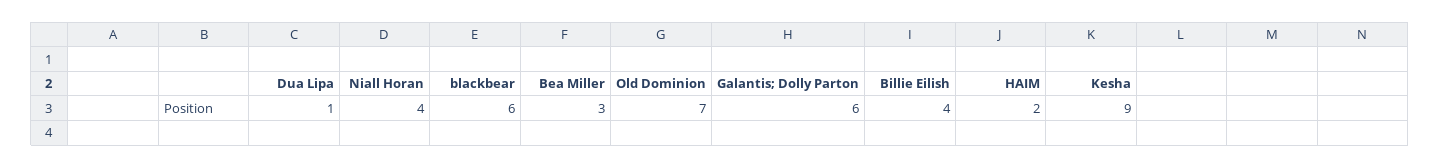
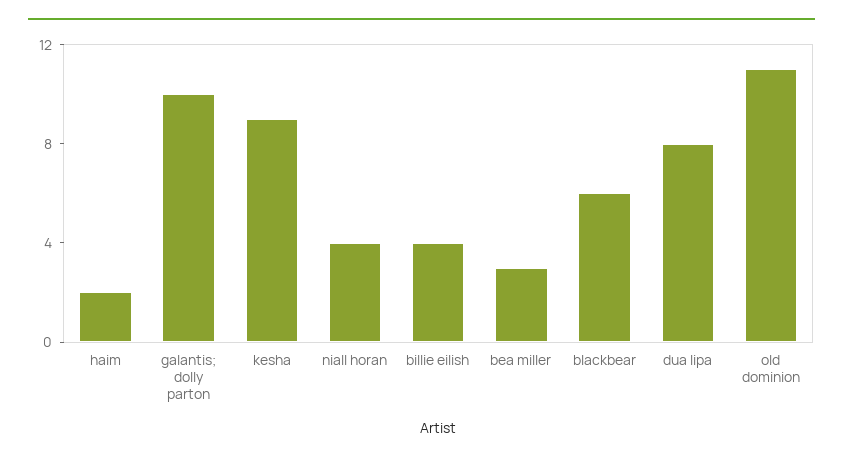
  {
-   "Dua Lipa": 1,
+   "Dua Lipa": 8,
    "Niall Horan": 4,
    "blackbear": 6,
    "Bea Miller": 3,
-   "Old Dominion": 7,
+   "Old Dominion": 11,
-   "Galantis; Dolly Parton": 6,
+   "Galantis; Dolly Parton": 10,
    "Billie Eilish": 4,
    "HAIM": 2,
    "Kesha": 9
  }

